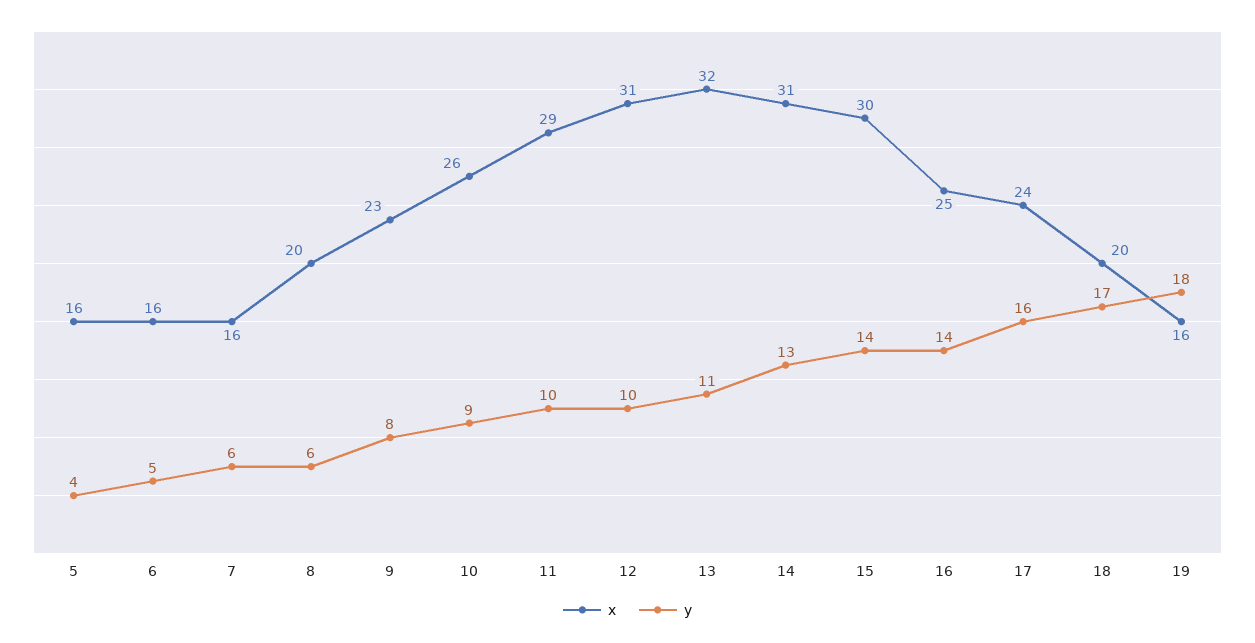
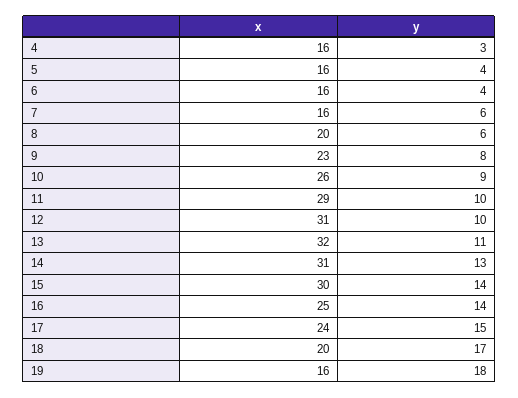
  {
    "x": {
      "5": 16,
      "6": 16,
      "7": 16,
      "8": 20,
      "9": 23,
      "10": 26,
      "11": 29,
      "12": 31,
      "13": 32,
      "14": 31,
      "15": 30,
      "16": 25,
      "17": 24,
      "18": 20,
-     "19": 16
+     "19": 16,
+     "4": 16
    },
    "y": {
      "5": 4,
-     "6": 5,
+     "6": 4,
      "7": 6,
      "8": 6,
      "9": 8,
      "10": 9,
      "11": 10,
      "12": 10,
      "13": 11,
      "14": 13,
      "15": 14,
      "16": 14,
-     "17": 16,
+     "17": 15,
      "18": 17,
-     "19": 18
+     "19": 18,
+     "4": 3
    }
  }

